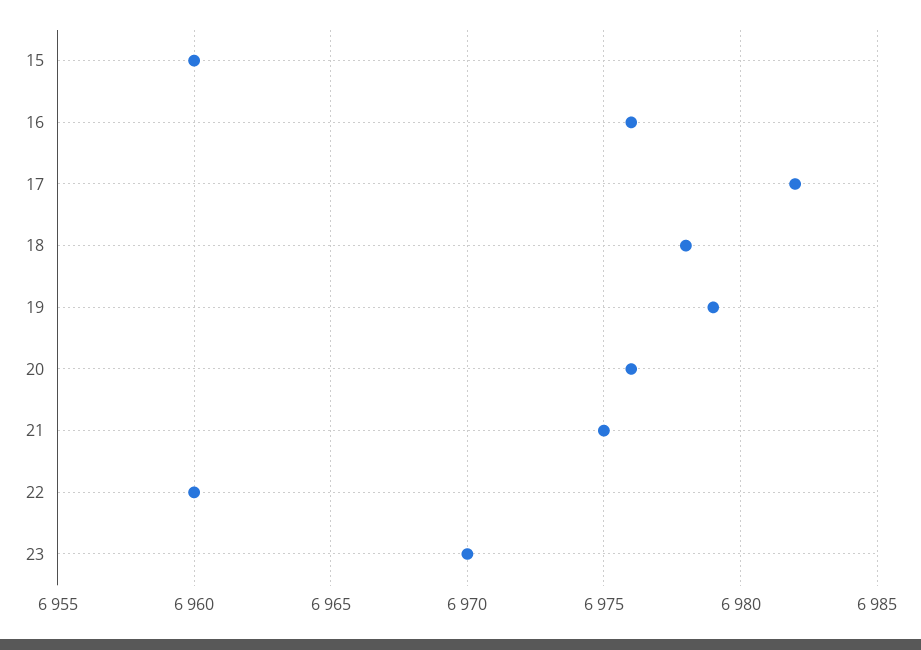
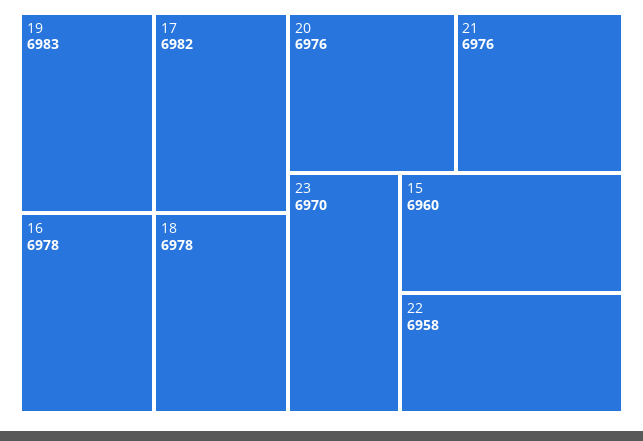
  {
    "15": 6960,
-   "16": 6976,
+   "16": 6978,
    "17": 6982,
    "18": 6978,
-   "19": 6979,
+   "19": 6983,
    "20": 6976,
-   "21": 6975,
+   "21": 6976,
-   "22": 6960,
+   "22": 6958,
    "23": 6970
  }

